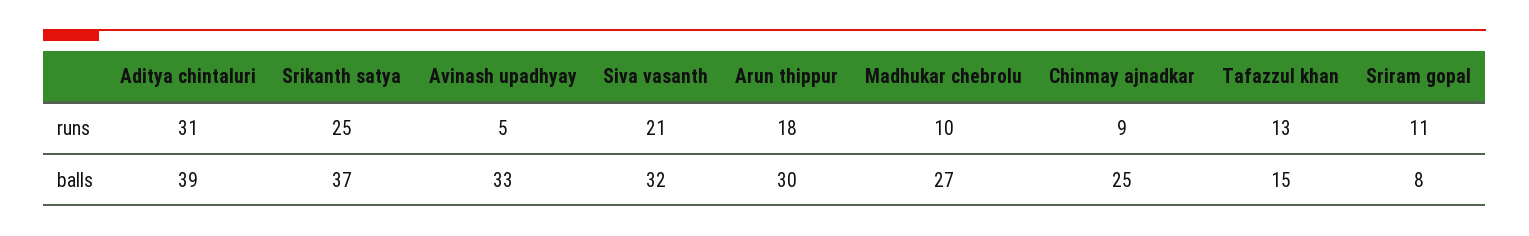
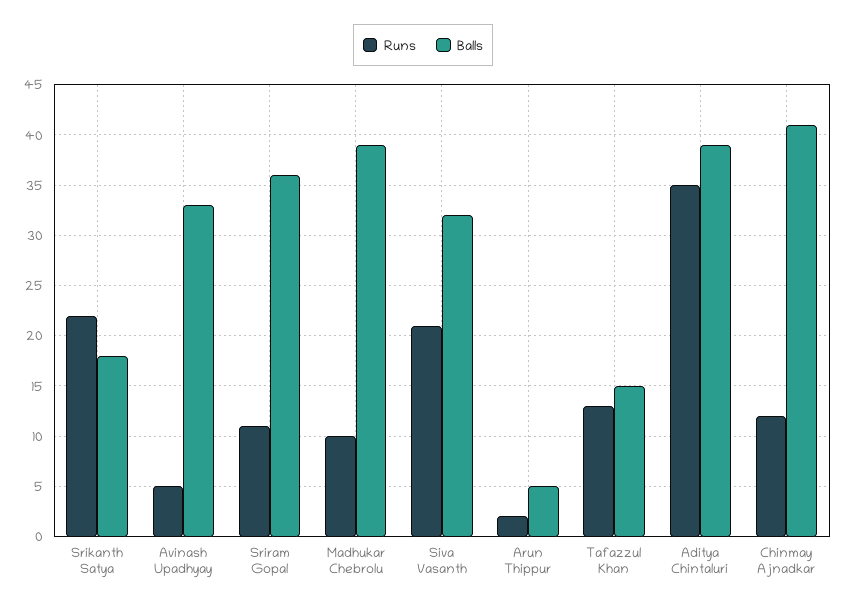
  {
    "runs": {
-     "Aditya chintaluri": 31,
+     "Aditya chintaluri": 35,
-     "Srikanth satya": 25,
+     "Srikanth satya": 22,
      "Avinash upadhyay": 5,
      "Siva vasanth": 21,
-     "Arun thippur": 18,
+     "Arun thippur": 2,
      "Madhukar chebrolu": 10,
-     "Chinmay ajnadkar": 9,
+     "Chinmay ajnadkar": 12,
      "Tafazzul khan": 13,
      "Sriram gopal": 11
    },
    "balls": {
      "Aditya chintaluri": 39,
-     "Srikanth satya": 37,
+     "Srikanth satya": 18,
      "Avinash upadhyay": 33,
      "Siva vasanth": 32,
-     "Arun thippur": 30,
+     "Arun thippur": 5,
-     "Madhukar chebrolu": 27,
+     "Madhukar chebrolu": 39,
-     "Chinmay ajnadkar": 25,
+     "Chinmay ajnadkar": 41,
      "Tafazzul khan": 15,
-     "Sriram gopal": 8
+     "Sriram gopal": 36
    }
  }

